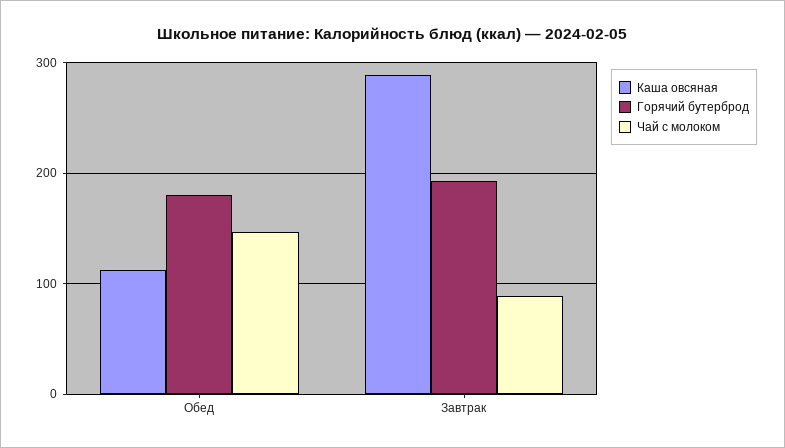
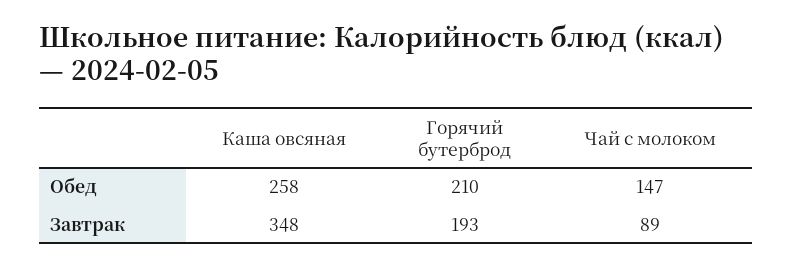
  {
    "Каша овсяная": {
-     "Обед": 110,
+     "Обед": 258,
-     "Завтрак": 290
+     "Завтрак": 348
    },
    "Горячий бутерброд": {
-     "Обед": 180,
+     "Обед": 210,
      "Завтрак": 193
    },
    "Чай с молоком": {
      "Обед": 147,
      "Завтрак": 89
    }
  }

